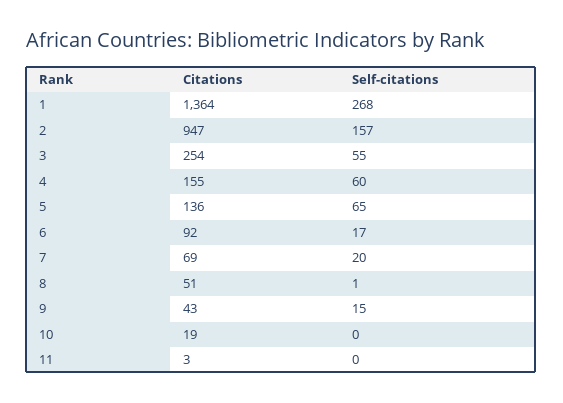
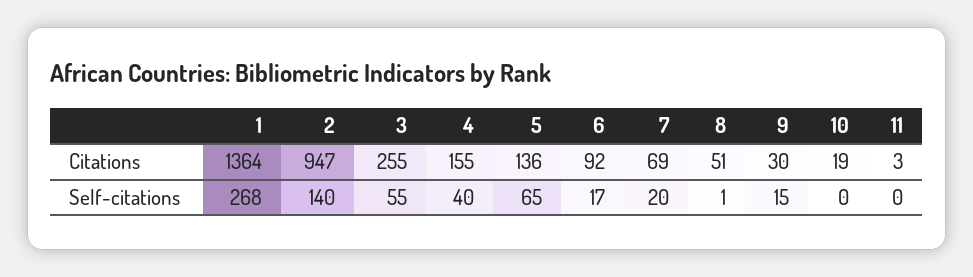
  {
    "Citations": {
      "1": 1364,
      "2": 947,
-     "3": 254,
+     "3": 255,
      "4": 155,
      "5": 136,
      "6": 92,
      "7": 69,
      "8": 51,
-     "9": 43,
+     "9": 30,
      "10": 19,
      "11": 3
    },
    "Self-citations": {
      "1": 268,
-     "2": 157,
+     "2": 140,
      "3": 55,
-     "4": 60,
+     "4": 40,
      "5": 65,
      "6": 17,
      "7": 20,
      "8": 1,
      "9": 15,
      "10": 0,
      "11": 0
    }
  }

